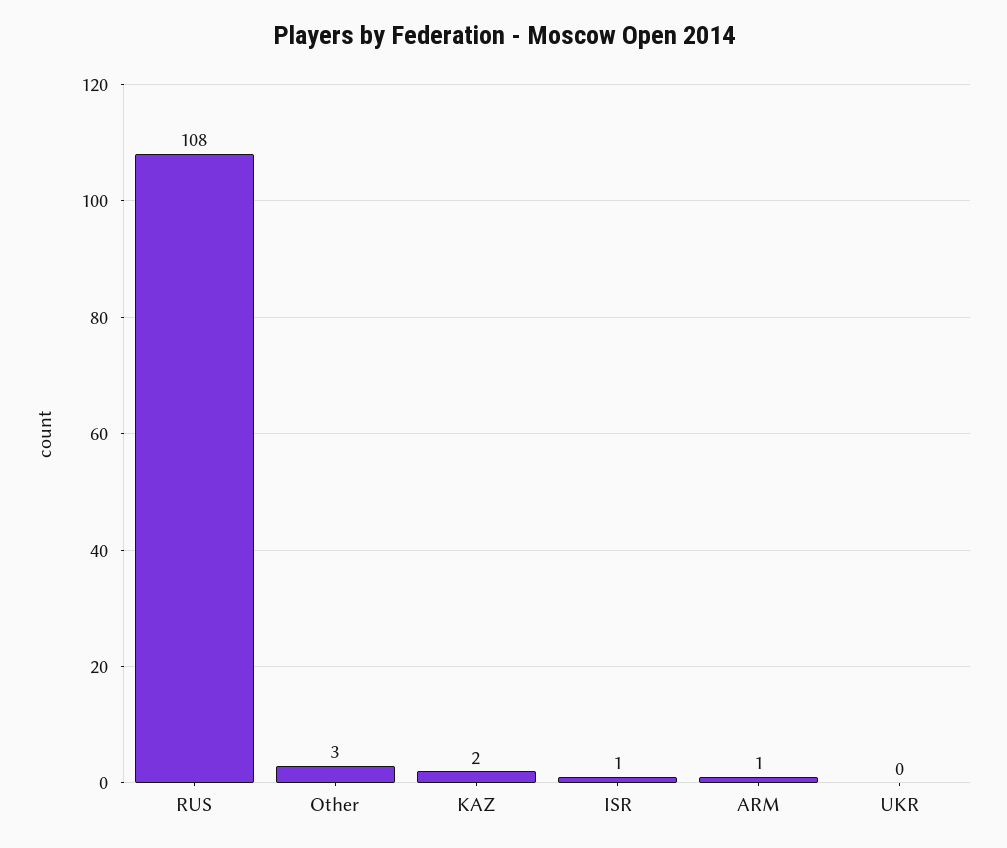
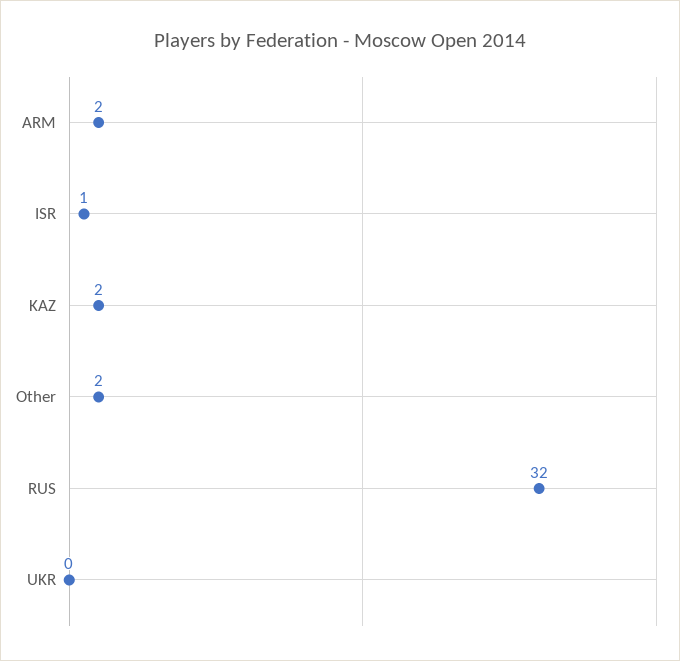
  {
-   "RUS": 108,
+   "RUS": 32,
-   "Other": 3,
+   "Other": 2,
    "KAZ": 2,
    "ISR": 1,
-   "ARM": 1,
+   "ARM": 2,
    "UKR": 0
  }

